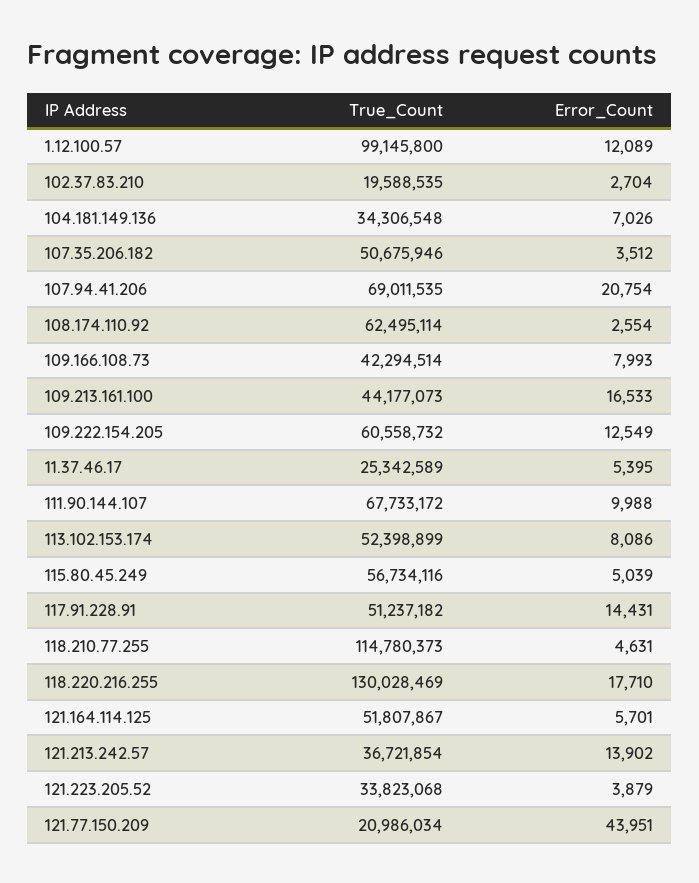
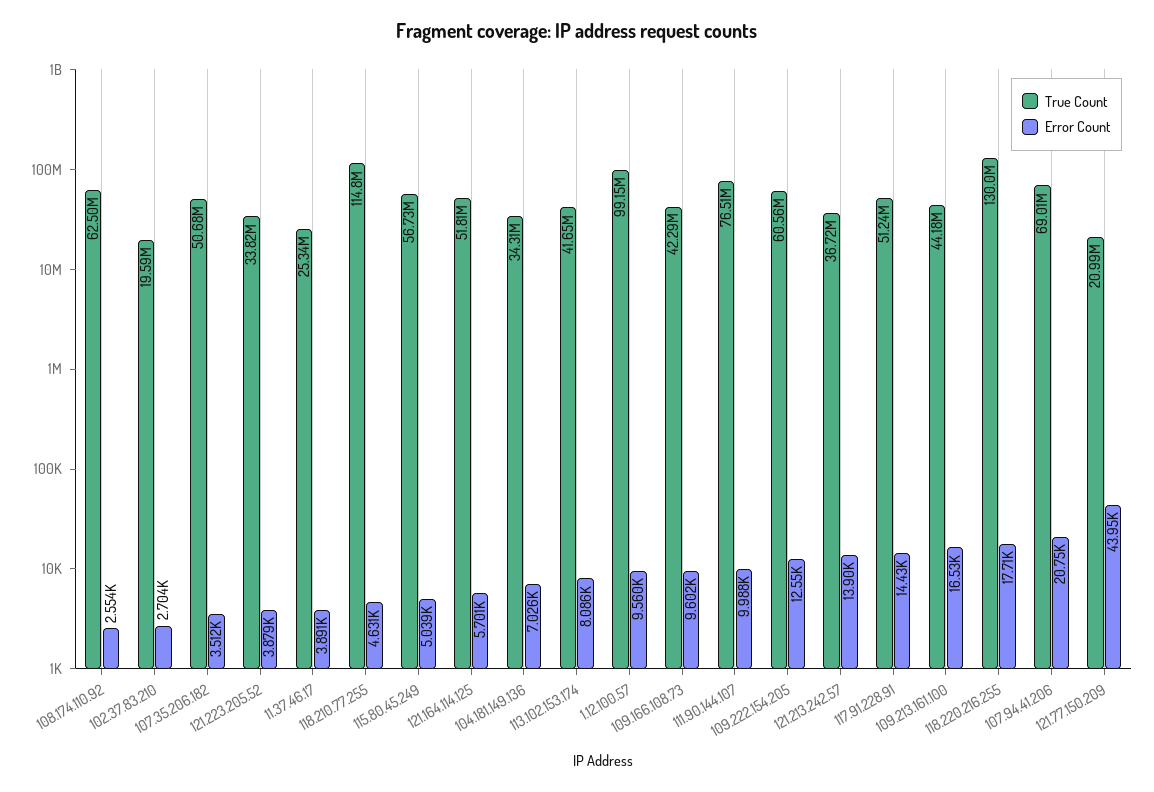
  {
    "True_Count": {
      "1.12.100.57": 99145800,
      "102.37.83.210": 19588535,
      "104.181.149.136": 34306548,
      "107.35.206.182": 50675946,
      "107.94.41.206": 69011535,
      "108.174.110.92": 62495114,
      "109.166.108.73": 42294514,
      "109.213.161.100": 44177073,
      "109.222.154.205": 60558732,
      "11.37.46.17": 25342589,
-     "111.90.144.107": 67733172,
+     "111.90.144.107": 76510000,
-     "113.102.153.174": 52398899,
+     "113.102.153.174": 41650000,
      "115.80.45.249": 56734116,
      "117.91.228.91": 51237182,
      "118.210.77.255": 114780373,
      "118.220.216.255": 130028469,
      "121.164.114.125": 51807867,
      "121.213.242.57": 36721854,
      "121.223.205.52": 33823068,
      "121.77.150.209": 20986034
    },
    "Error_Count": {
-     "1.12.100.57": 12089,
+     "1.12.100.57": 9560,
      "102.37.83.210": 2704,
      "104.181.149.136": 7026,
      "107.35.206.182": 3512,
      "107.94.41.206": 20754,
      "108.174.110.92": 2554,
-     "109.166.108.73": 7993,
+     "109.166.108.73": 9602,
      "109.213.161.100": 16533,
      "109.222.154.205": 12549,
-     "11.37.46.17": 5395,
+     "11.37.46.17": 3891,
      "111.90.144.107": 9988,
      "113.102.153.174": 8086,
      "115.80.45.249": 5039,
      "117.91.228.91": 14431,
      "118.210.77.255": 4631,
      "118.220.216.255": 17710,
      "121.164.114.125": 5701,
      "121.213.242.57": 13902,
      "121.223.205.52": 3879,
      "121.77.150.209": 43951
    }
  }

